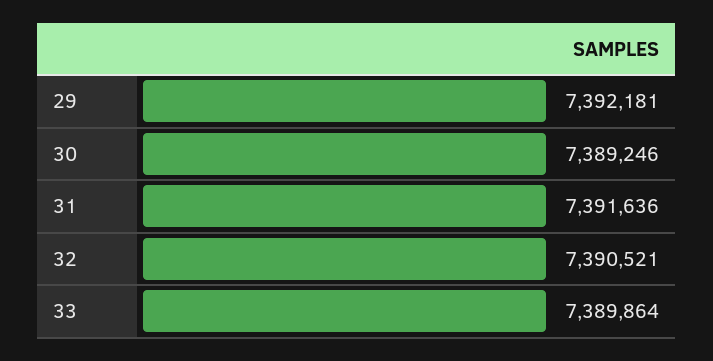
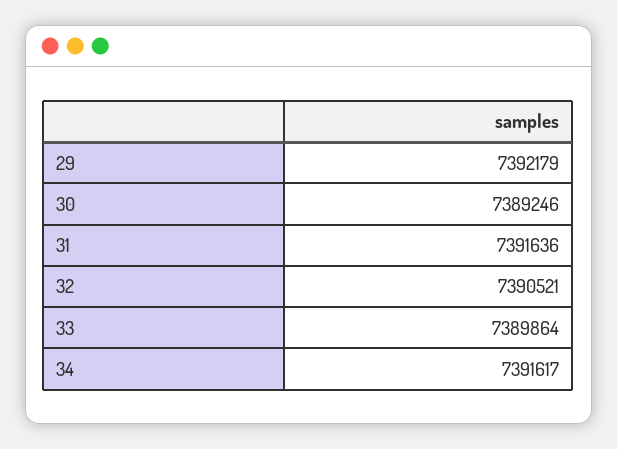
  {
-   "29": 7392181,
+   "29": 7392179,
    "30": 7389246,
    "31": 7391636,
    "32": 7390521,
-   "33": 7389864
+   "33": 7389864,
+   "34": 7391617
  }

